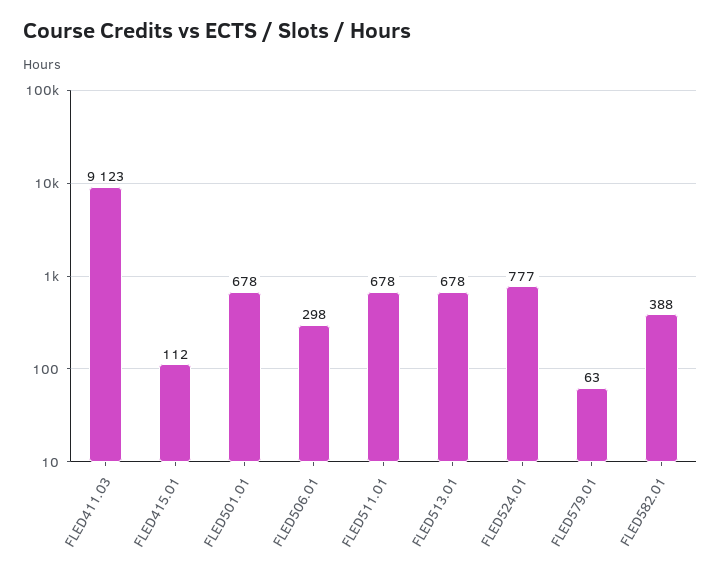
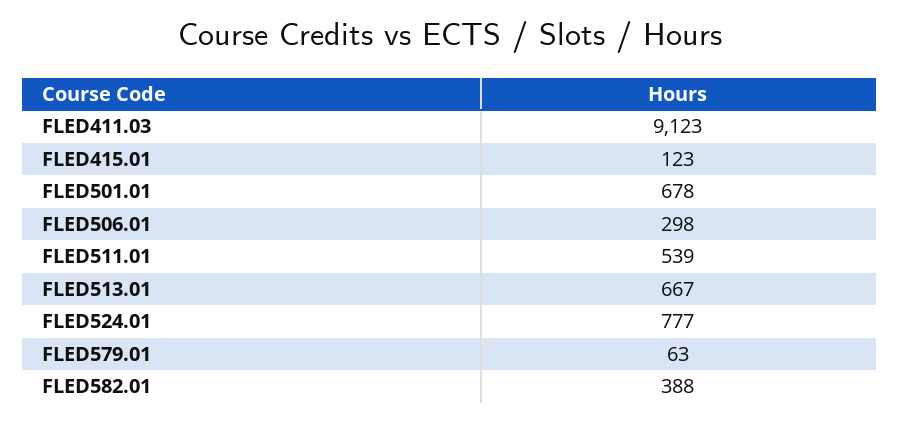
  {
    "FLED411.03": 9123,
-   "FLED415.01": 112,
+   "FLED415.01": 123,
    "FLED501.01": 678,
    "FLED506.01": 298,
-   "FLED511.01": 678,
+   "FLED511.01": 539,
-   "FLED513.01": 678,
+   "FLED513.01": 667,
    "FLED524.01": 777,
    "FLED579.01": 63,
    "FLED582.01": 388
  }

